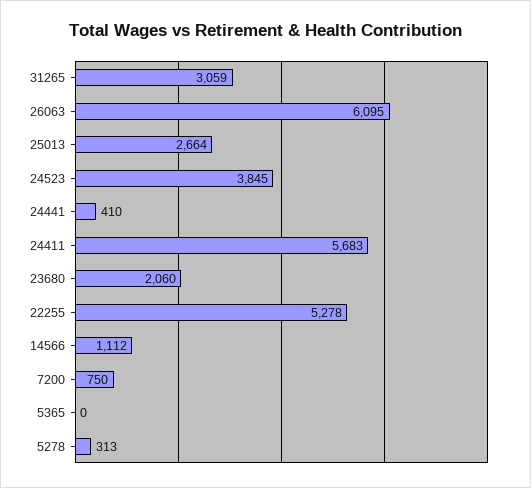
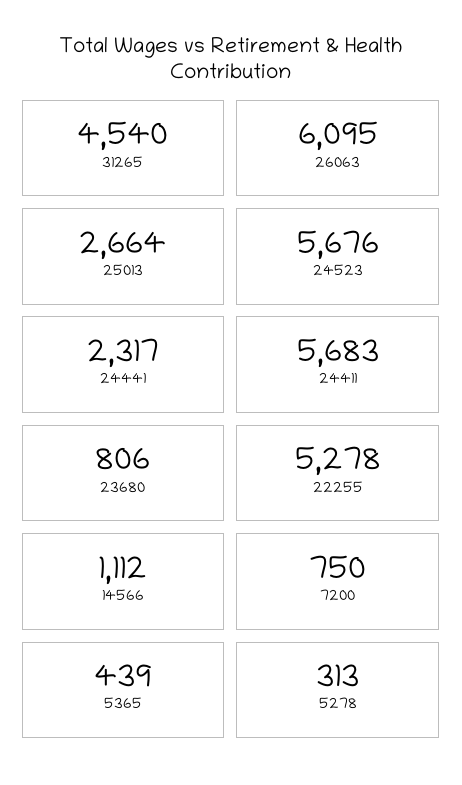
  {
-   "31265": 3059,
+   "31265": 4540,
    "26063": 6095,
    "25013": 2664,
-   "24523": 3845,
+   "24523": 5676,
-   "24441": 410,
+   "24441": 2317,
    "24411": 5683,
-   "23680": 2060,
+   "23680": 806,
    "22255": 5278,
    "14566": 1112,
    "7200": 750,
-   "5365": 0,
+   "5365": 439,
    "5278": 313
  }

